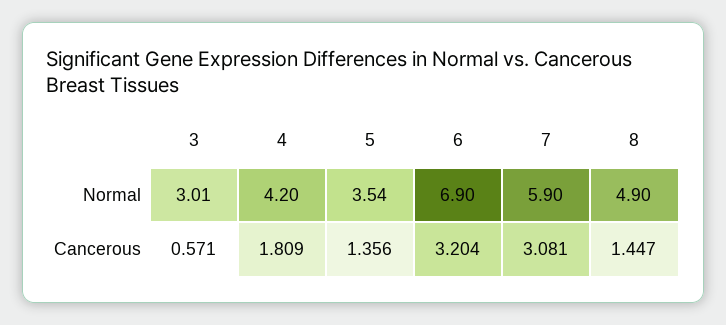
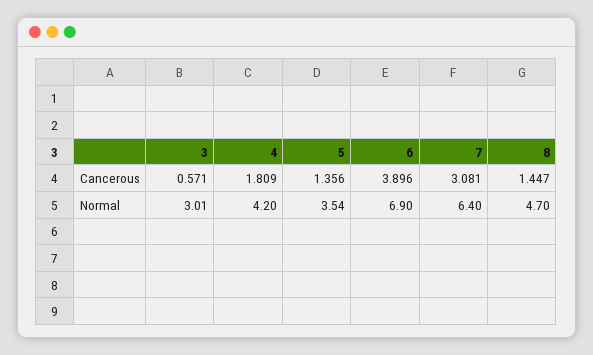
  {
    "3": {
      "Normal": 3.01,
      "Cancerous": 0.571
    },
    "4": {
      "Normal": 4.2,
      "Cancerous": 1.809
    },
    "5": {
      "Normal": 3.54,
      "Cancerous": 1.356
    },
    "6": {
      "Normal": 6.9,
-     "Cancerous": 3.204
+     "Cancerous": 3.896
    },
    "7": {
-     "Normal": 5.9,
+     "Normal": 6.4,
      "Cancerous": 3.081
    },
    "8": {
-     "Normal": 4.9,
+     "Normal": 4.7,
      "Cancerous": 1.447
    }
  }

